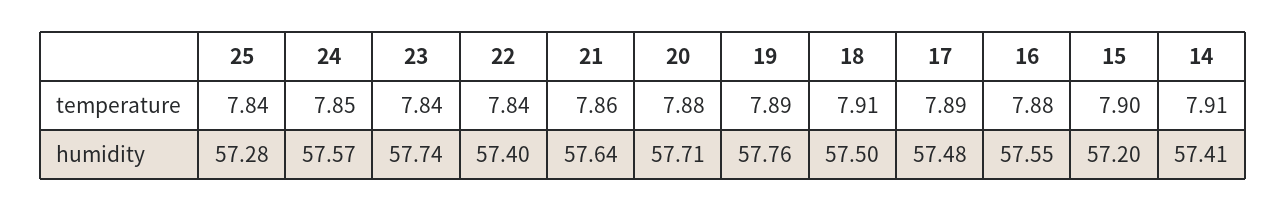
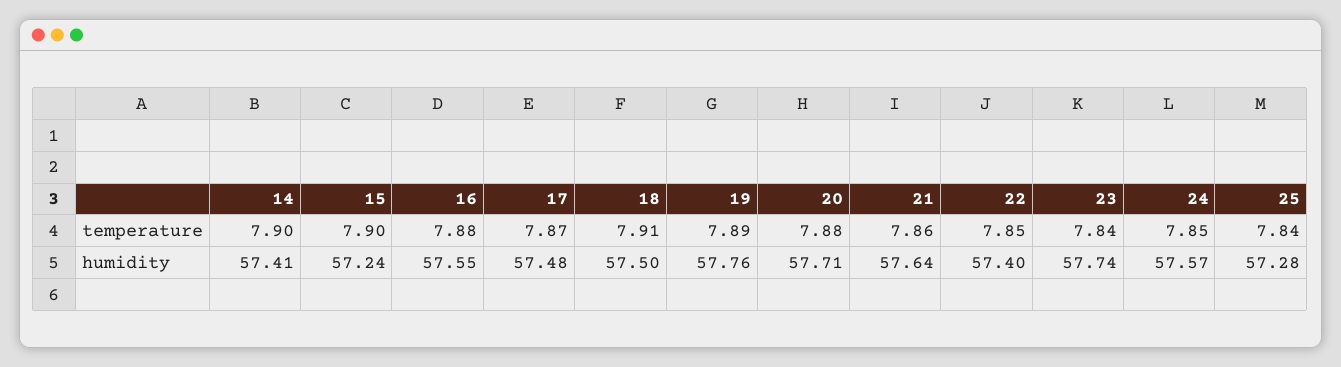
  {
    "25": {
      "temperature": 7.84,
      "humidity": 57.28
    },
    "24": {
      "temperature": 7.85,
      "humidity": 57.57
    },
    "23": {
      "temperature": 7.84,
      "humidity": 57.74
    },
    "22": {
-     "temperature": 7.84,
+     "temperature": 7.85,
      "humidity": 57.4
    },
    "21": {
      "temperature": 7.86,
      "humidity": 57.64
    },
    "20": {
      "temperature": 7.88,
      "humidity": 57.71
    },
    "19": {
      "temperature": 7.89,
      "humidity": 57.76
    },
    "18": {
      "temperature": 7.91,
      "humidity": 57.5
    },
    "17": {
-     "temperature": 7.89,
+     "temperature": 7.87,
      "humidity": 57.48
    },
    "16": {
      "temperature": 7.88,
      "humidity": 57.55
    },
    "15": {
      "temperature": 7.9,
-     "humidity": 57.2
+     "humidity": 57.24
    },
    "14": {
-     "temperature": 7.91,
+     "temperature": 7.9,
      "humidity": 57.41
    }
  }

